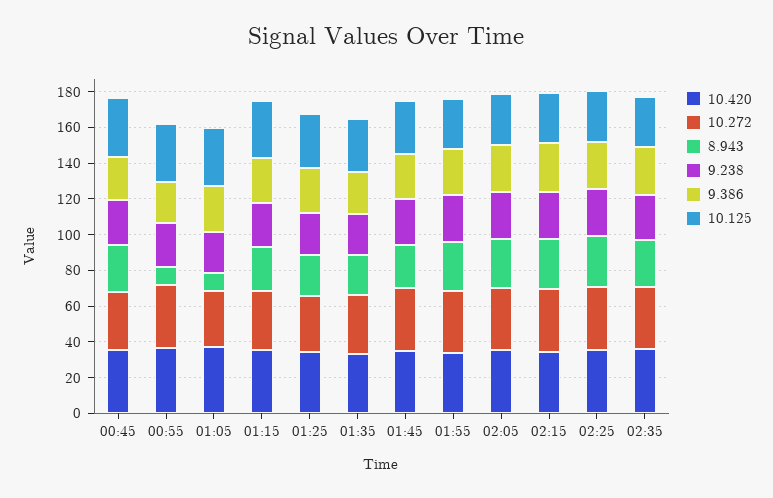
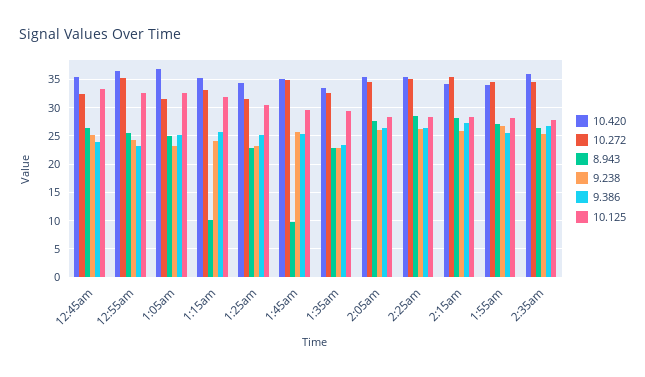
  {
    "10.420": {
      "00:45": 35,
      "00:55": 37.5,
      "01:05": 37.5,
      "01:15": 35,
      "01:25": 35,
      "01:35": 32.5,
      "01:45": 35,
      "01:55": 35,
      "02:05": 35,
      "02:15": 35,
      "02:25": 35,
      "02:35": 35
    },
    "10.272": {
      "00:45": 32.5,
      "00:55": 35,
      "01:05": 32.5,
      "01:15": 32.5,
      "01:25": 32.5,
      "01:35": 32.5,
      "01:45": 35,
      "01:55": 35,
      "02:05": 35,
      "02:15": 35,
      "02:25": 35,
      "02:35": 35
    },
    "8.943": {
      "00:45": 27.5,
-     "00:55": 10,
+     "00:55": 25,
-     "01:05": 10,
+     "01:05": 25,
-     "01:15": 25,
+     "01:15": 10,
      "01:25": 22.5,
      "01:35": 22.5,
-     "01:45": 25,
+     "01:45": 10,
      "01:55": 27.5,
      "02:05": 27.5,
      "02:15": 27.5,
      "02:25": 27.5,
      "02:35": 27.5
    },
    "9.238": {
      "00:45": 25,
      "00:55": 25,
      "01:05": 22.5,
      "01:15": 25,
      "01:25": 22.5,
      "01:35": 22.5,
      "01:45": 25,
      "01:55": 27.5,
      "02:05": 25,
      "02:15": 25,
      "02:25": 27.5,
      "02:35": 25
    },
    "9.386": {
      "00:45": 25,
      "00:55": 22.5,
      "01:05": 25,
      "01:15": 25,
      "01:25": 25,
      "01:35": 22.5,
      "01:45": 25,
      "01:55": 25,
      "02:05": 27.5,
      "02:15": 27.5,
      "02:25": 27.5,
      "02:35": 27.5
    },
    "10.125": {
      "00:45": 32.5,
      "00:55": 32.5,
      "01:05": 32.5,
      "01:15": 32.5,
      "01:25": 30,
      "01:35": 30,
      "01:45": 30,
      "01:55": 27.5,
      "02:05": 27.5,
      "02:15": 27.5,
      "02:25": 27.5,
      "02:35": 27.5
    }
  }

